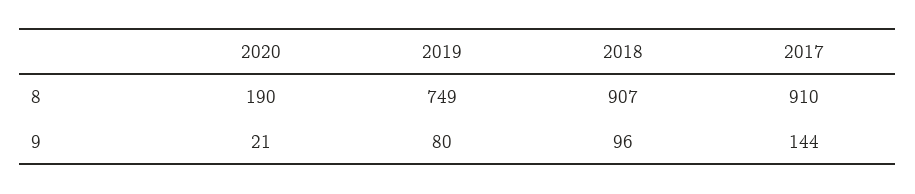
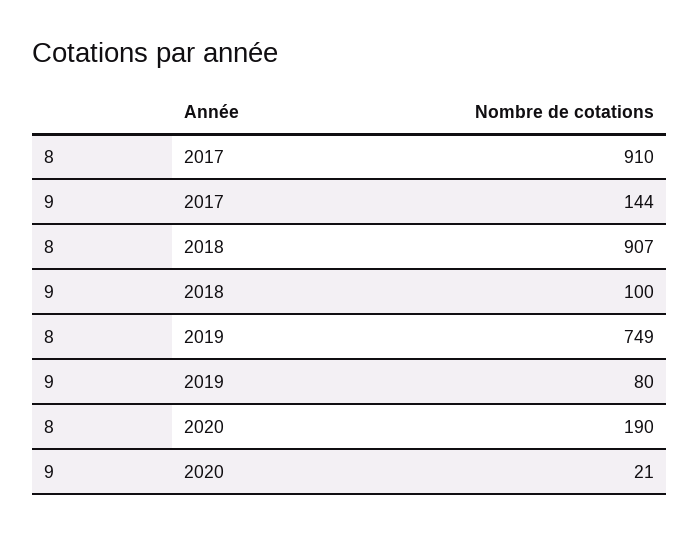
  {
    "2020": {
      "8": 190,
      "9": 21
    },
    "2019": {
      "8": 749,
      "9": 80
    },
    "2018": {
      "8": 907,
-     "9": 96
+     "9": 100
    },
    "2017": {
      "8": 910,
      "9": 144
    }
  }

